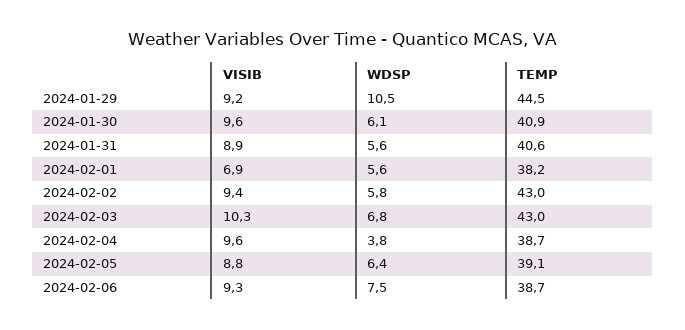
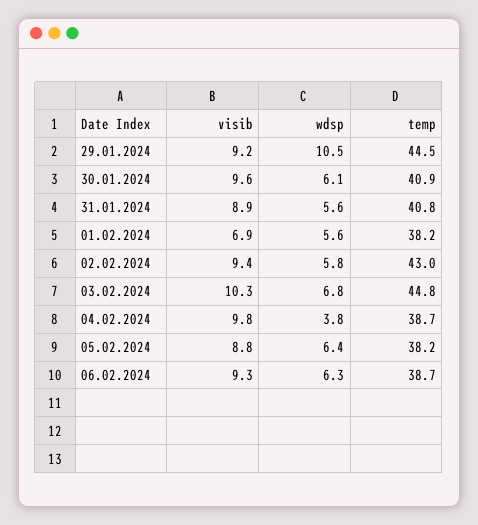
  {
    "VISIB": {
      "2024-01-29": 9.2,
      "2024-01-30": 9.6,
      "2024-01-31": 8.9,
      "2024-02-01": 6.9,
      "2024-02-02": 9.4,
      "2024-02-03": 10.3,
-     "2024-02-04": 9.6,
+     "2024-02-04": 9.8,
      "2024-02-05": 8.8,
      "2024-02-06": 9.3
    },
    "WDSP": {
      "2024-01-29": 10.5,
      "2024-01-30": 6.1,
      "2024-01-31": 5.6,
      "2024-02-01": 5.6,
      "2024-02-02": 5.8,
      "2024-02-03": 6.8,
      "2024-02-04": 3.8,
      "2024-02-05": 6.4,
-     "2024-02-06": 7.5
+     "2024-02-06": 6.3
    },
    "TEMP": {
      "2024-01-29": 44.5,
      "2024-01-30": 40.9,
-     "2024-01-31": 40.6,
+     "2024-01-31": 40.8,
      "2024-02-01": 38.2,
      "2024-02-02": 43,
-     "2024-02-03": 43,
+     "2024-02-03": 44.8,
      "2024-02-04": 38.7,
-     "2024-02-05": 39.1,
+     "2024-02-05": 38.2,
      "2024-02-06": 38.7
    }
  }

